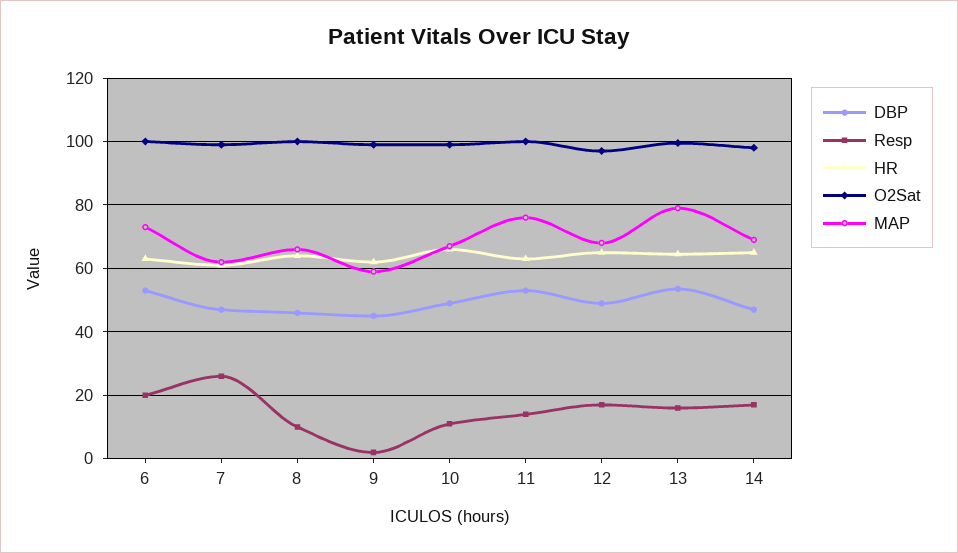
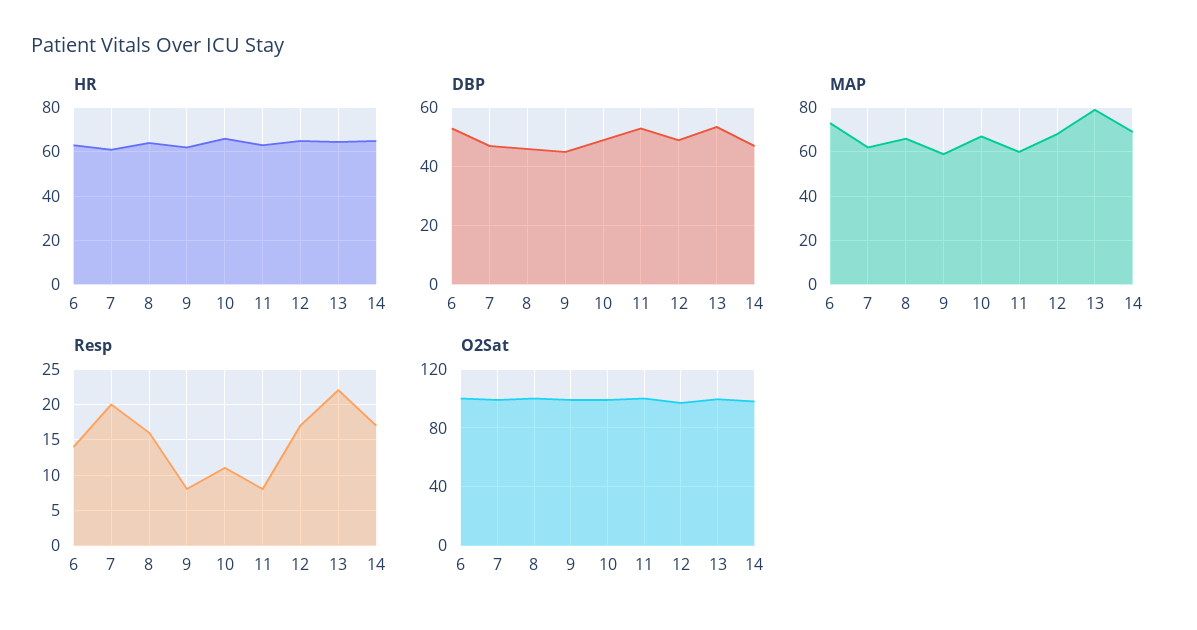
  {
    "DBP": {
      "6": 54,
      "7": 48,
      "8": 46,
      "9": 46,
      "10": 50,
      "11": 54,
      "12": 50,
      "13": 54,
      "14": 48
    },
    "Resp": {
-     "6": 20,
+     "6": 14,
-     "7": 26,
+     "7": 20,
-     "8": 10,
+     "8": 16,
-     "9": 2,
+     "9": 8,
      "10": 11,
-     "11": 14,
+     "11": 8,
      "12": 17,
-     "13": 16,
+     "13": 22,
      "14": 17
    },
    "HR": {
      "6": 64,
      "7": 62,
      "8": 64,
      "9": 62,
      "10": 66,
      "11": 64,
      "12": 66,
      "13": 64,
      "14": 66
    },
    "O2Sat": {
      "6": 100,
      "7": 100,
      "8": 100,
      "9": 100,
      "10": 100,
      "11": 100,
      "12": 98,
      "13": 100,
      "14": 98
    },
    "MAP": {
      "6": 74,
      "7": 62,
      "8": 66,
      "9": 60,
      "10": 68,
-     "11": 76,
+     "11": 60,
      "12": 68,
      "13": 80,
      "14": 70
    }
  }

